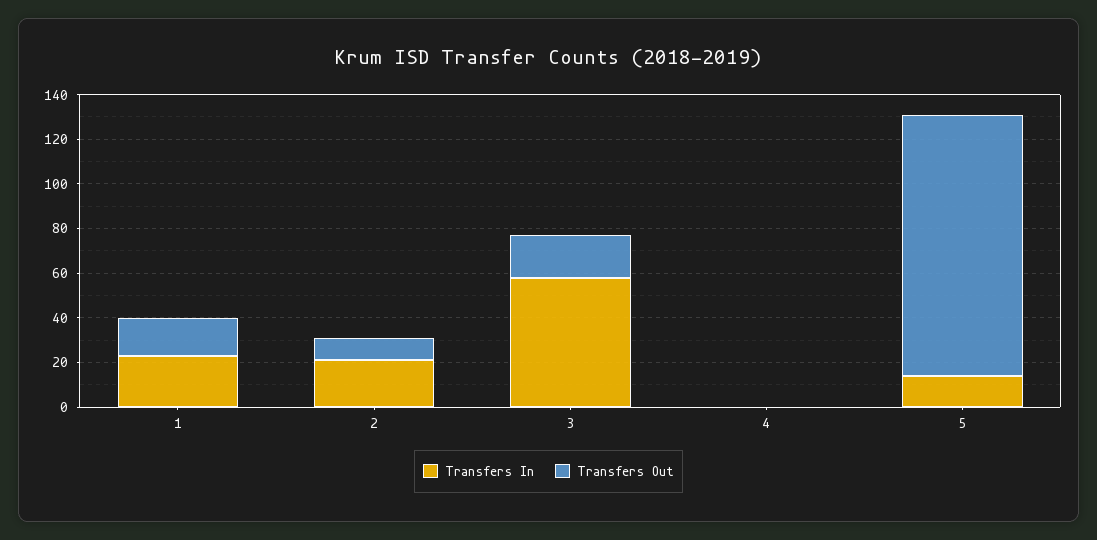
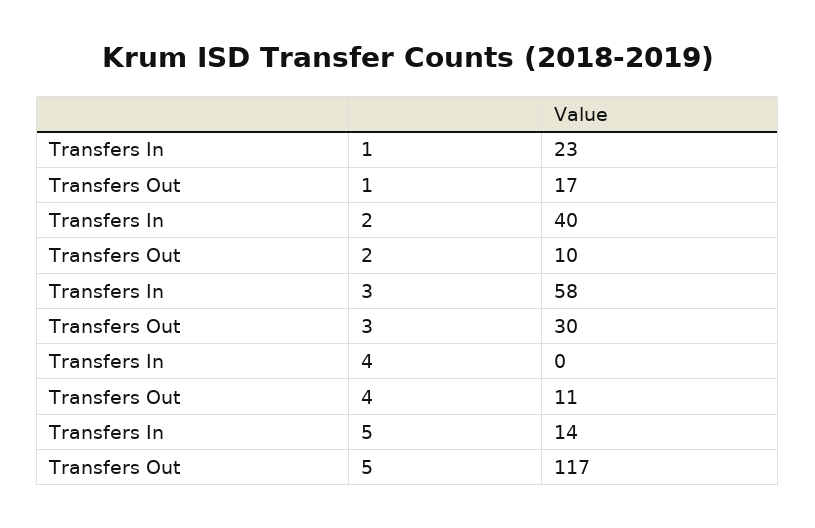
  {
    "Transfers In": {
      "1": 23,
-     "2": 20,
+     "2": 40,
      "3": 58,
      "4": 0,
      "5": 14
    },
    "Transfers Out": {
      "1": 17,
      "2": 10,
-     "3": 20,
+     "3": 30,
-     "4": 0,
+     "4": 11,
      "5": 117
    }
  }

